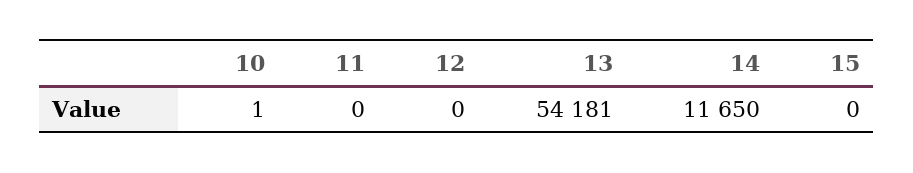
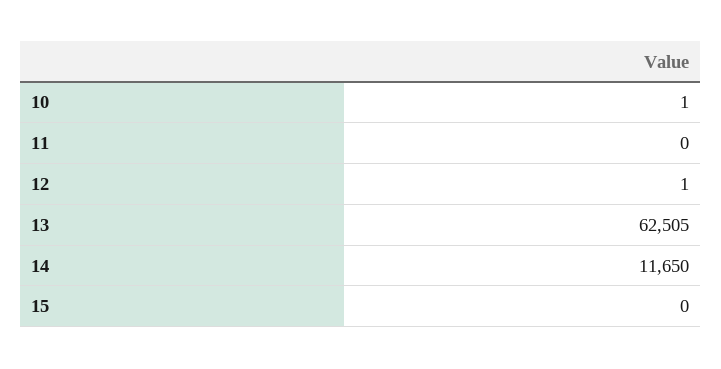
  {
    "10": 1,
    "11": 0,
-   "12": 0,
+   "12": 1,
-   "13": 54181,
+   "13": 62505,
    "14": 11650,
    "15": 0
  }

